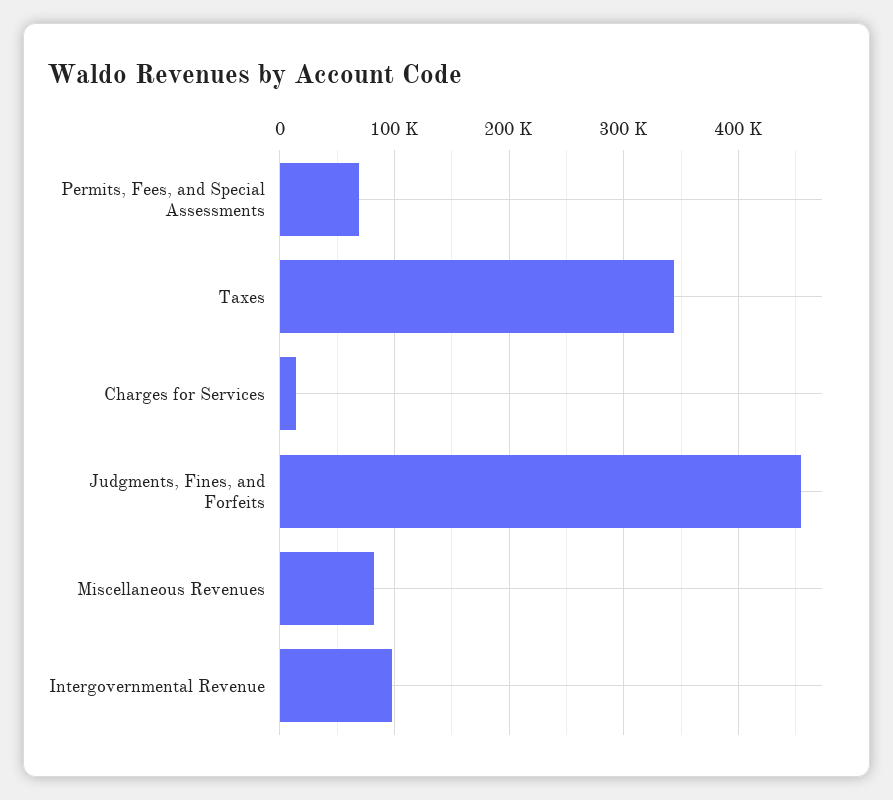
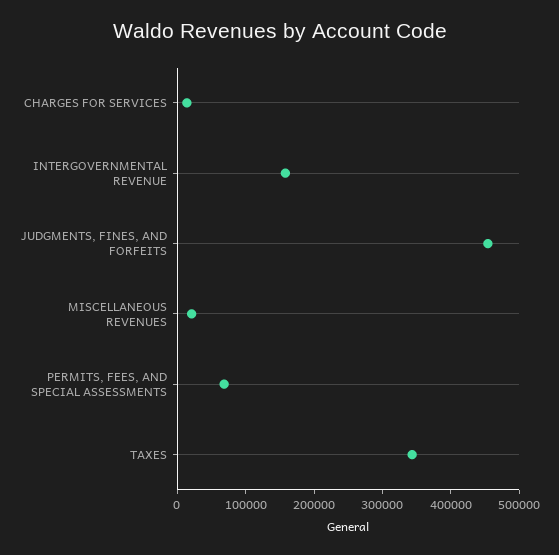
  {
    "Permits, Fees, and Special Assessments": 70000,
    "Taxes": 340000,
    "Charges for Services": 10000,
    "Judgments, Fines, and Forfeits": 450000,
-   "Miscellaneous Revenues": 80000,
+   "Miscellaneous Revenues": 20000,
-   "Intergovernmental Revenue": 100000
+   "Intergovernmental Revenue": 160000
  }

